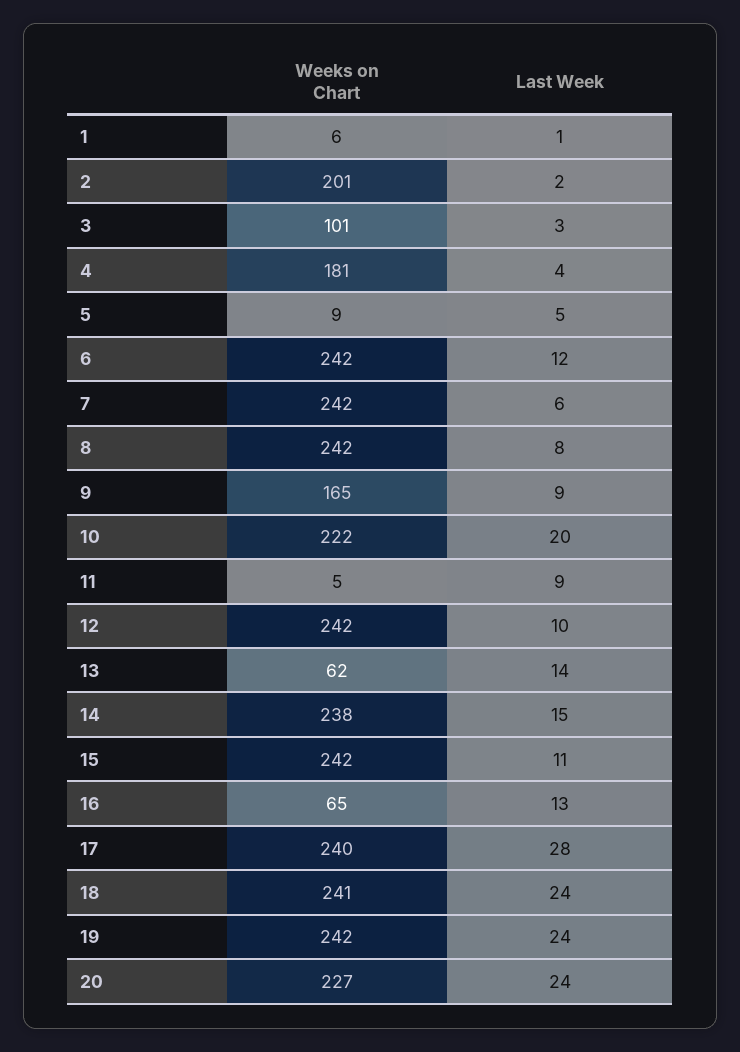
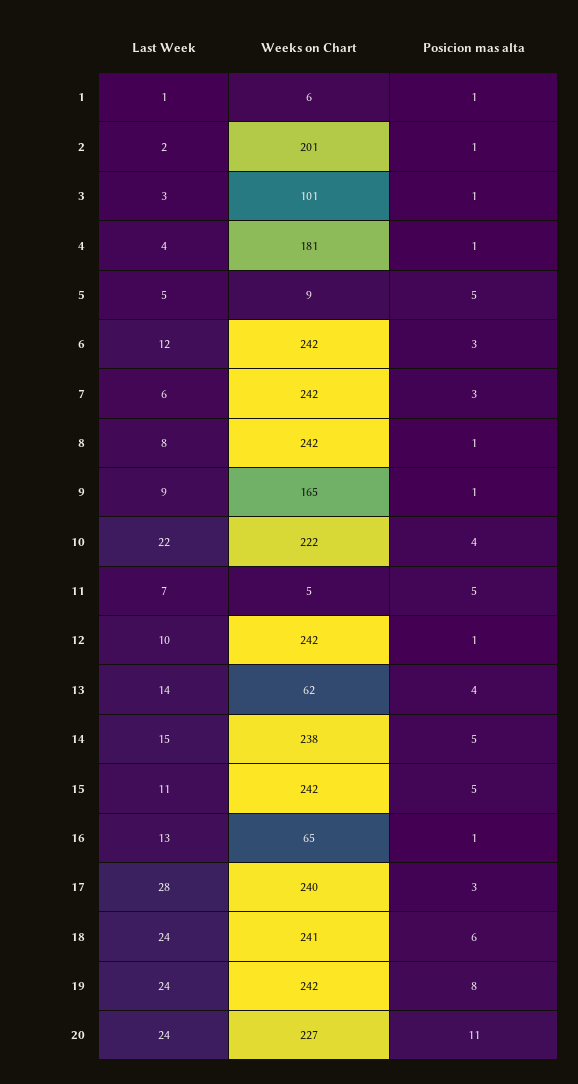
  {
    "Weeks on Chart": {
      "1": 6,
      "2": 201,
      "3": 101,
      "4": 181,
      "5": 9,
      "6": 242,
      "7": 242,
      "8": 242,
      "9": 165,
      "10": 222,
      "11": 5,
      "12": 242,
      "13": 62,
      "14": 238,
      "15": 242,
      "16": 65,
      "17": 240,
      "18": 241,
      "19": 242,
      "20": 227
    },
    "Last Week": {
      "1": 1,
      "2": 2,
      "3": 3,
      "4": 4,
      "5": 5,
      "6": 12,
      "7": 6,
      "8": 8,
      "9": 9,
-     "10": 20,
+     "10": 22,
-     "11": 9,
+     "11": 7,
      "12": 10,
      "13": 14,
      "14": 15,
      "15": 11,
      "16": 13,
      "17": 28,
      "18": 24,
      "19": 24,
      "20": 24
-   }
+   },
+   "Posicion mas alta": {
+     "1": 1,
+     "2": 1,
+     "3": 1,
+     "4": 1,
+     "5": 5,
+     "6": 3,
+     "7": 3,
+     "8": 1,
+     "9": 1,
+     "10": 4,
+     "11": 5,
+     "12": 1,
+     "13": 4,
+     "14": 5,
+     "15": 5,
+     "16": 1,
+     "17": 3,
+     "18": 6,
+     "19": 8,
+     "20": 11
+   }
  }

